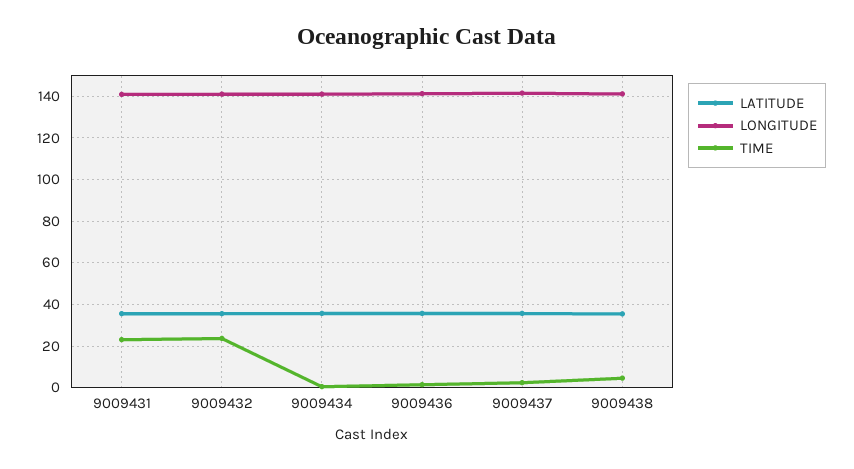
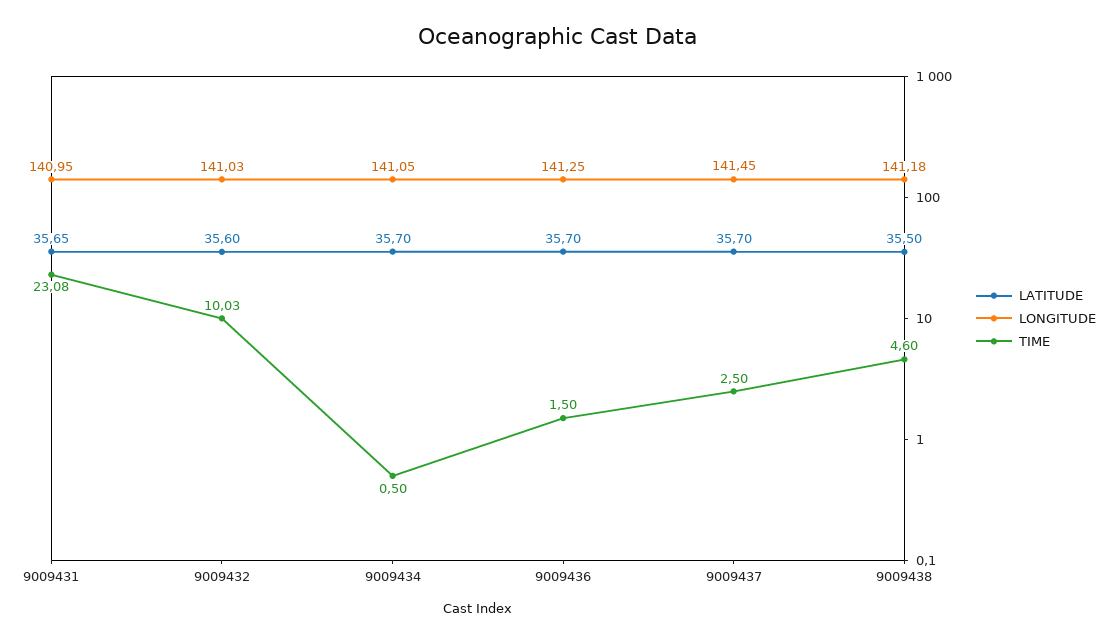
  {
    "LATITUDE": {
      "9009431": 35.65,
      "9009432": 35.6,
      "9009434": 35.7,
      "9009436": 35.7,
      "9009437": 35.7,
      "9009438": 35.5
    },
    "LONGITUDE": {
      "9009431": 140.95,
      "9009432": 141.03,
      "9009434": 141.05,
      "9009436": 141.25,
      "9009437": 141.45,
      "9009438": 141.18
    },
    "TIME": {
      "9009431": 23.08,
-     "9009432": 25,
+     "9009432": 10.03,
      "9009434": 0.5,
      "9009436": 1.5,
      "9009437": 2.5,
      "9009438": 4.6
    }
  }

